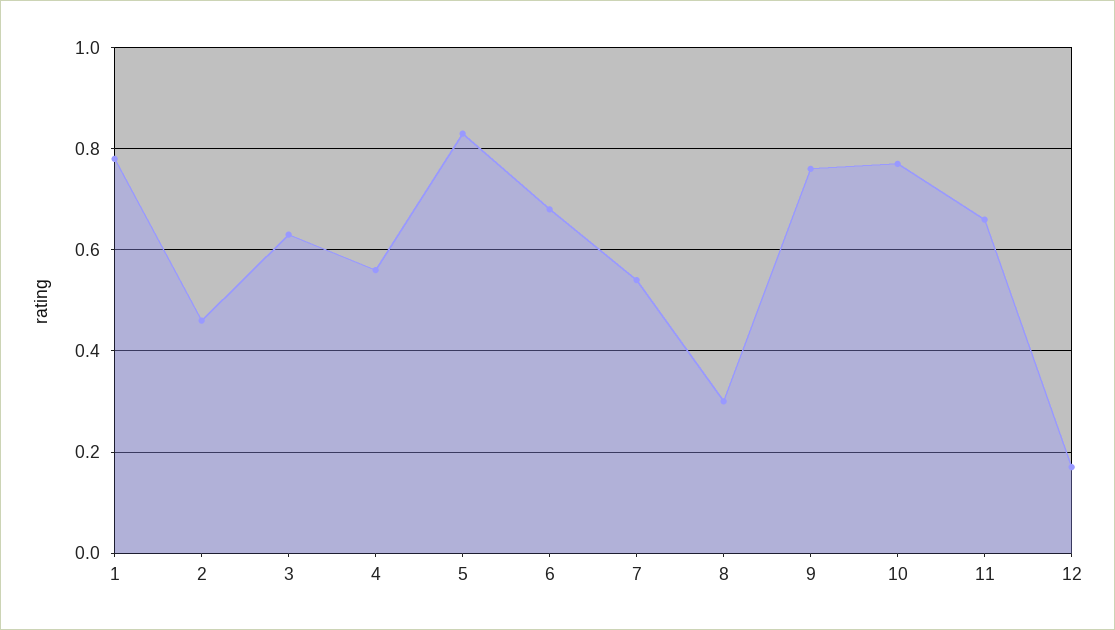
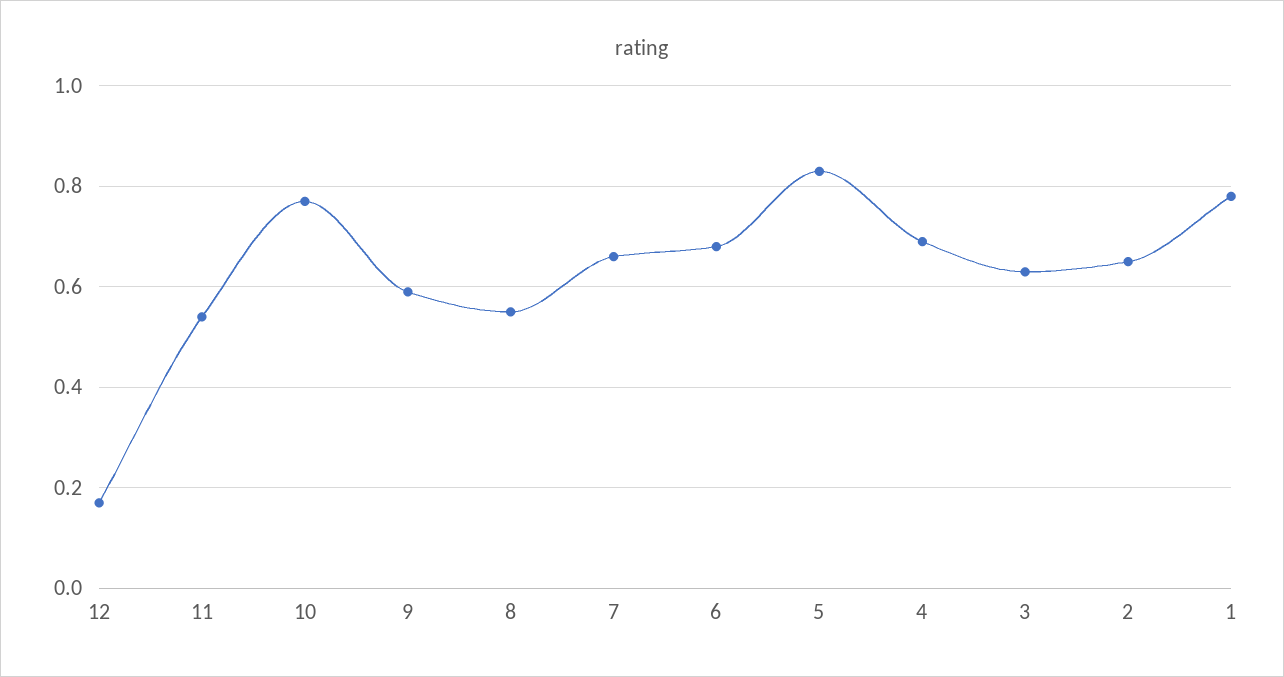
  {
    "1": 0.8,
-   "2": 0.45,
+   "2": 0.65,
    "3": 0.65,
-   "4": 0.55,
+   "4": 0.7,
    "5": 0.85,
    "6": 0.7,
-   "7": 0.55,
+   "7": 0.65,
-   "8": 0.3,
+   "8": 0.55,
-   "9": 0.75,
+   "9": 0.6,
    "10": 0.75,
-   "11": 0.65,
+   "11": 0.55,
    "12": 0.15
  }

